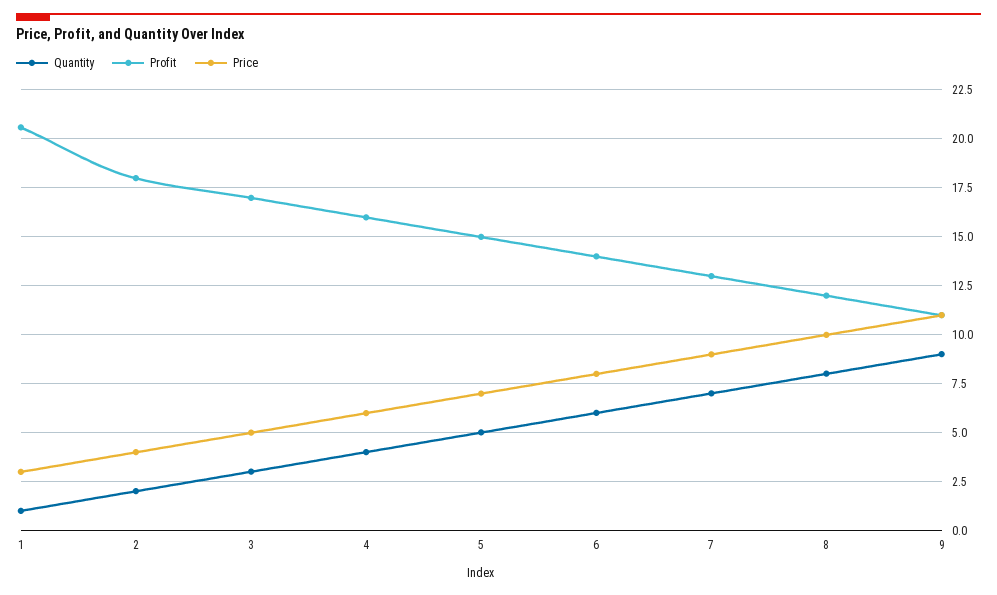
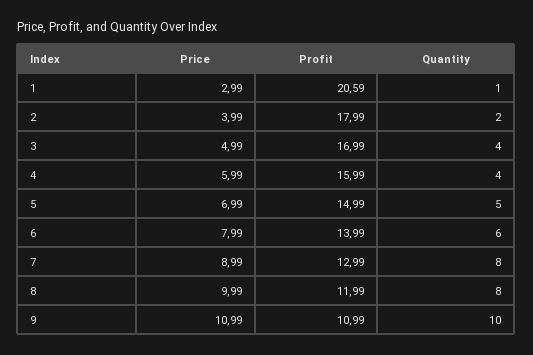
  {
    "Quantity": {
      "1": 1,
      "2": 2,
-     "3": 3,
+     "3": 4,
      "4": 4,
      "5": 5,
      "6": 6,
-     "7": 7,
+     "7": 8,
      "8": 8,
-     "9": 9
+     "9": 10
    },
    "Profit": {
      "1": 20.59,
      "2": 17.99,
      "3": 16.99,
      "4": 15.99,
      "5": 14.99,
      "6": 13.99,
      "7": 12.99,
      "8": 11.99,
      "9": 10.99
    },
    "Price": {
      "1": 2.99,
      "2": 3.99,
      "3": 4.99,
      "4": 5.99,
      "5": 6.99,
      "6": 7.99,
      "7": 8.99,
      "8": 9.99,
      "9": 10.99
    }
  }

